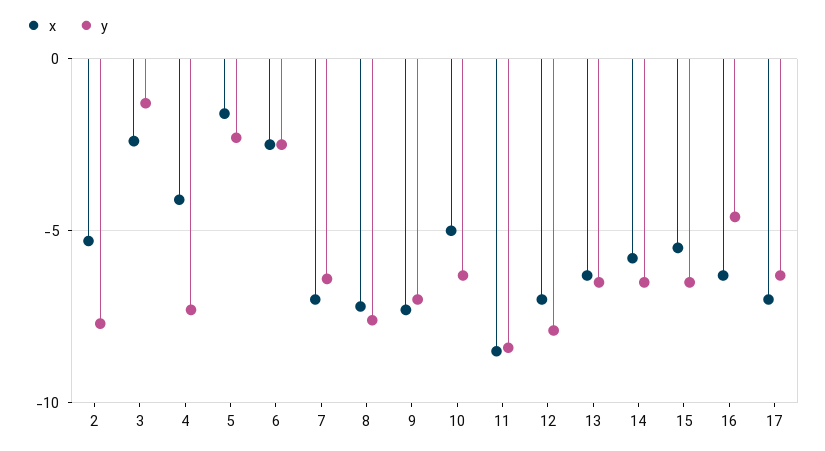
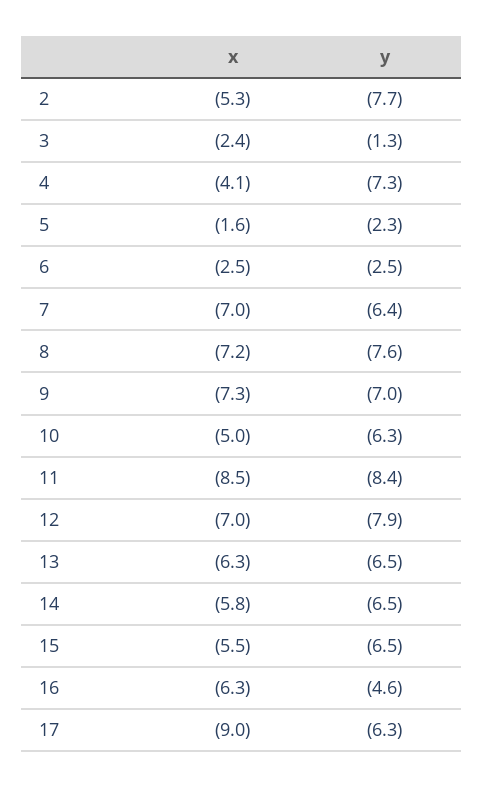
  {
    "x": {
      "2": -5.3,
      "3": -2.4,
      "4": -4.1,
      "5": -1.6,
      "6": -2.5,
      "7": -7,
      "8": -7.2,
      "9": -7.3,
      "10": -5,
      "11": -8.5,
      "12": -7,
      "13": -6.3,
      "14": -5.8,
      "15": -5.5,
      "16": -6.3,
-     "17": -7
+     "17": -9
    },
    "y": {
      "2": -7.7,
      "3": -1.3,
      "4": -7.3,
      "5": -2.3,
      "6": -2.5,
      "7": -6.4,
      "8": -7.6,
      "9": -7,
      "10": -6.3,
      "11": -8.4,
      "12": -7.9,
      "13": -6.5,
      "14": -6.5,
      "15": -6.5,
      "16": -4.6,
      "17": -6.3
    }
  }

